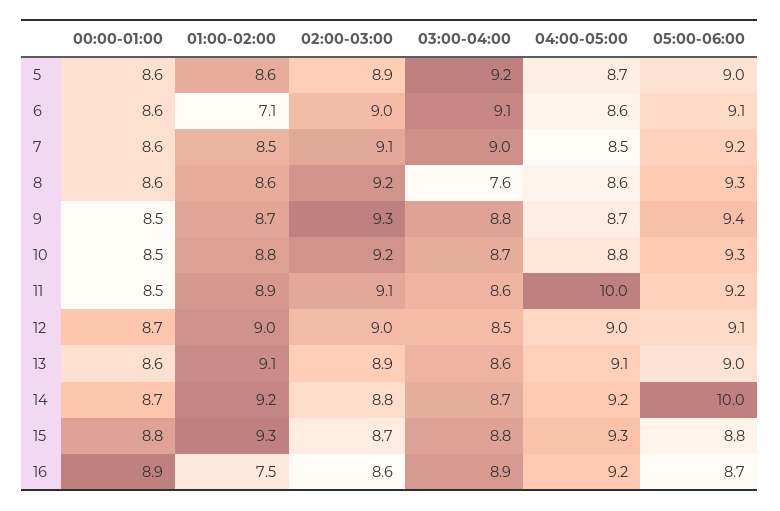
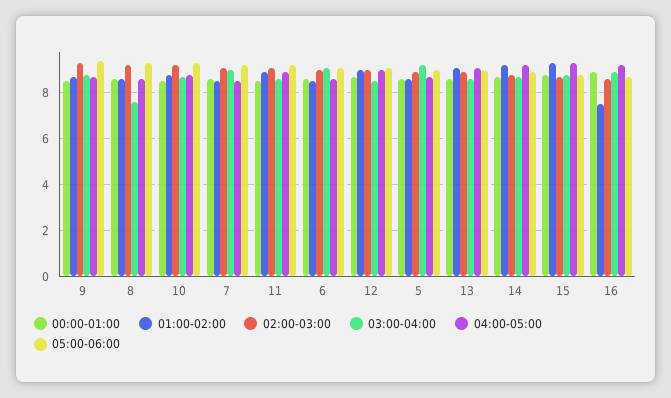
  {
    "00:00-01:00": {
      "5": 8.6,
      "6": 8.6,
      "7": 8.6,
      "8": 8.6,
      "9": 8.5,
      "10": 8.5,
      "11": 8.5,
      "12": 8.7,
      "13": 8.6,
      "14": 8.7,
      "15": 8.8,
      "16": 8.9
    },
    "01:00-02:00": {
      "5": 8.6,
-     "6": 7.1,
+     "6": 8.5,
      "7": 8.5,
      "8": 8.6,
      "9": 8.7,
      "10": 8.8,
      "11": 8.9,
      "12": 9,
      "13": 9.1,
      "14": 9.2,
      "15": 9.3,
      "16": 7.5
    },
    "02:00-03:00": {
      "5": 8.9,
      "6": 9,
      "7": 9.1,
      "8": 9.2,
      "9": 9.3,
      "10": 9.2,
      "11": 9.1,
      "12": 9,
      "13": 8.9,
      "14": 8.8,
      "15": 8.7,
      "16": 8.6
    },
    "03:00-04:00": {
      "5": 9.2,
      "6": 9.1,
      "7": 9,
      "8": 7.6,
      "9": 8.8,
      "10": 8.7,
      "11": 8.6,
      "12": 8.5,
      "13": 8.6,
      "14": 8.7,
      "15": 8.8,
      "16": 8.9
    },
    "04:00-05:00": {
      "5": 8.7,
      "6": 8.6,
      "7": 8.5,
      "8": 8.6,
      "9": 8.7,
      "10": 8.8,
-     "11": 10,
+     "11": 9,
      "12": 9,
      "13": 9.1,
      "14": 9.2,
      "15": 9.3,
      "16": 9.2
    },
    "05:00-06:00": {
      "5": 9,
      "6": 9.1,
      "7": 9.2,
      "8": 9.3,
      "9": 9.4,
      "10": 9.3,
      "11": 9.2,
      "12": 9.1,
      "13": 9,
-     "14": 10,
+     "14": 9,
      "15": 8.8,
      "16": 8.7
    }
  }

